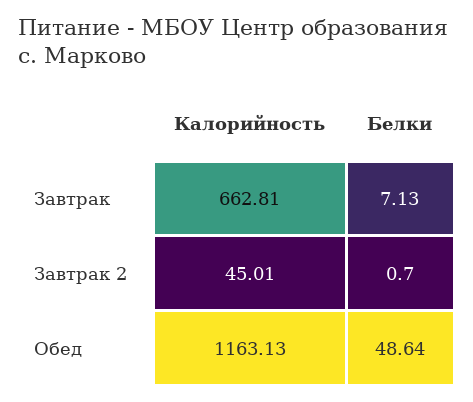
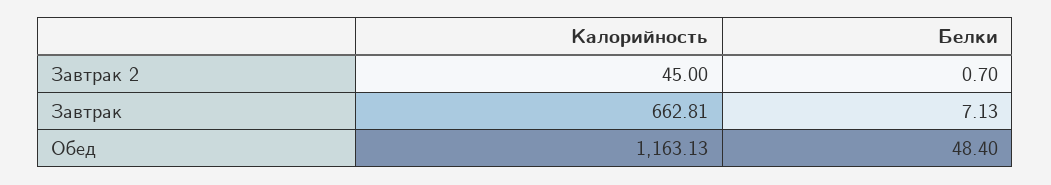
  {
    "Калорийность": {
      "Завтрак": 662.81,
-     "Завтрак 2": 45.01,
+     "Завтрак 2": 45,
      "Обед": 1163.13
    },
    "Белки": {
      "Завтрак": 7.13,
      "Завтрак 2": 0.7,
-     "Обед": 48.64
+     "Обед": 48.4
    }
  }

